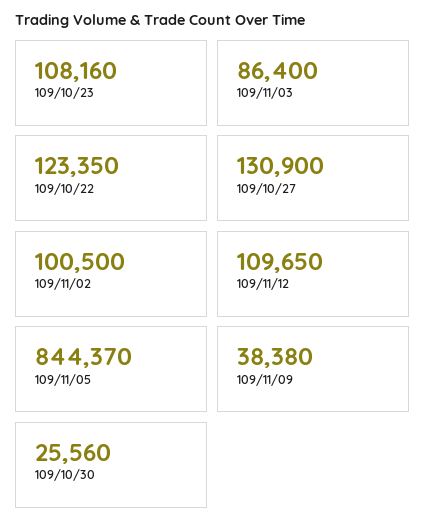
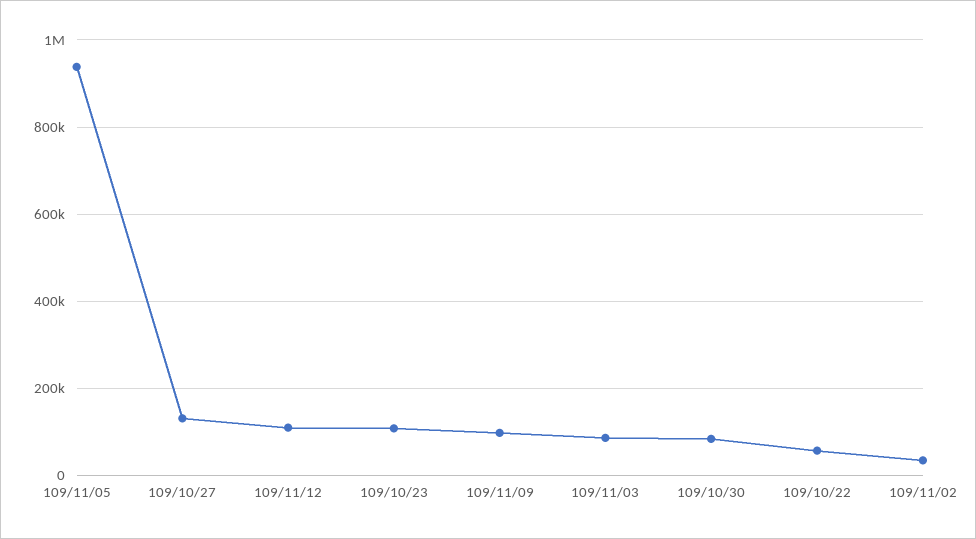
  {
    "109/10/23": 108160,
    "109/11/03": 86400,
-   "109/10/22": 123350,
+   "109/10/22": 60000,
    "109/10/27": 130900,
-   "109/11/02": 100500,
+   "109/11/02": 40000,
    "109/11/12": 109650,
-   "109/11/05": 844370,
+   "109/11/05": 940000,
-   "109/11/09": 38380,
+   "109/11/09": 100000,
-   "109/10/30": 25560
+   "109/10/30": 80000
  }

